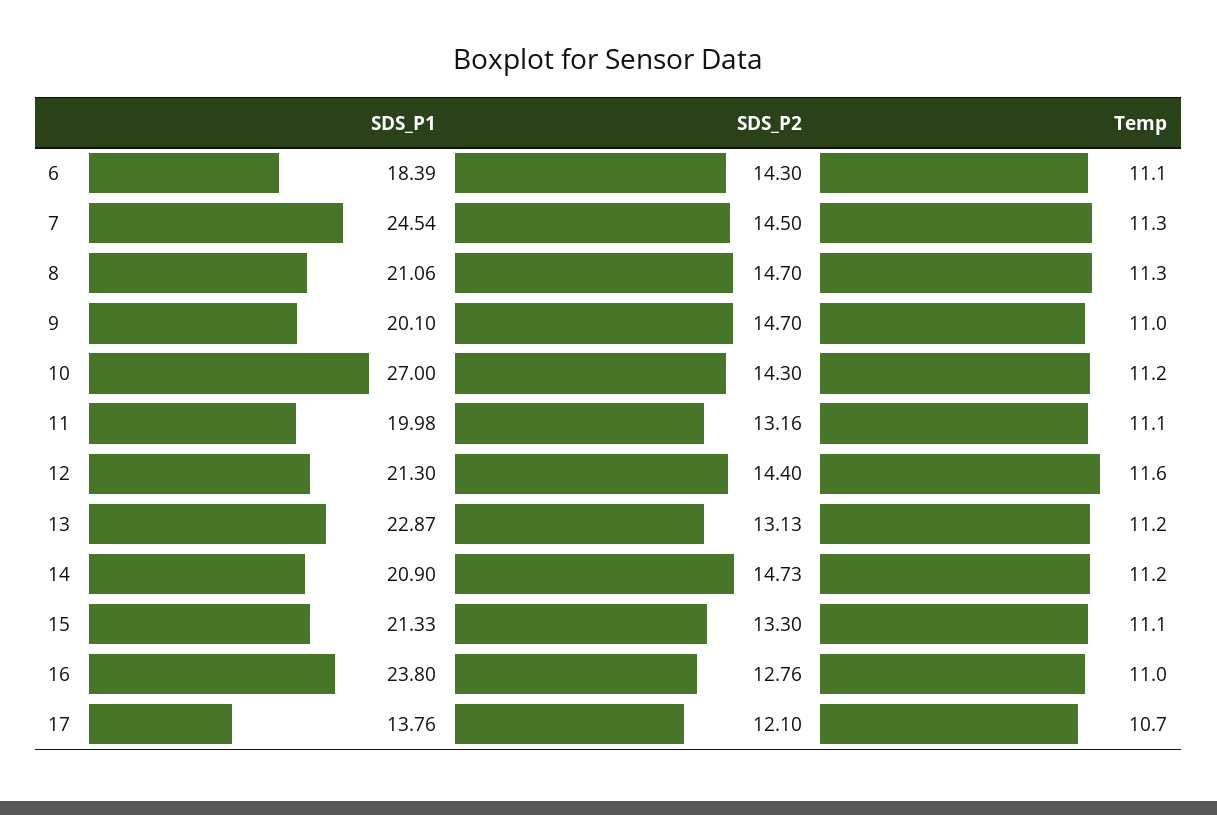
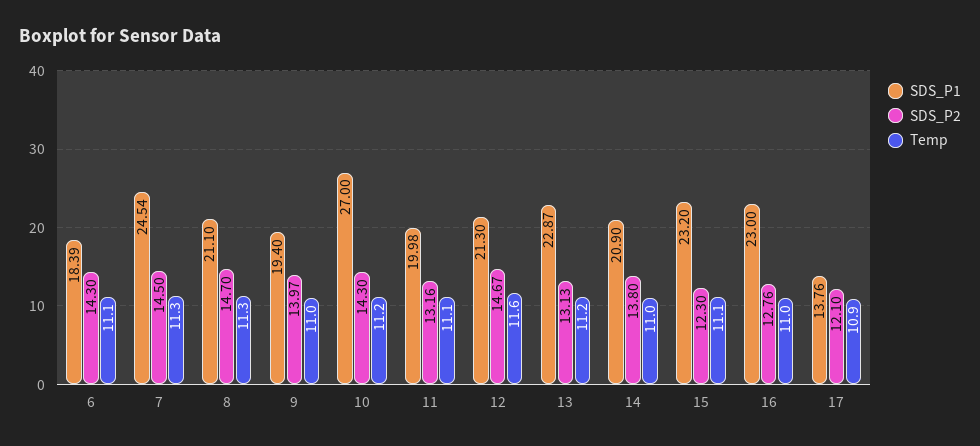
  {
    "SDS_P1": {
      "6": 18.39,
      "7": 24.54,
-     "8": 21.06,
+     "8": 21.1,
-     "9": 20.1,
+     "9": 19.4,
      "10": 27,
      "11": 19.98,
      "12": 21.3,
      "13": 22.87,
      "14": 20.9,
-     "15": 21.33,
+     "15": 23.2,
-     "16": 23.8,
+     "16": 23,
      "17": 13.76
    },
    "SDS_P2": {
      "6": 14.3,
      "7": 14.5,
      "8": 14.7,
-     "9": 14.7,
+     "9": 13.97,
      "10": 14.3,
      "11": 13.16,
-     "12": 14.4,
+     "12": 14.67,
      "13": 13.13,
-     "14": 14.73,
+     "14": 13.8,
-     "15": 13.3,
+     "15": 12.3,
      "16": 12.76,
      "17": 12.1
    },
    "Temp": {
      "6": 11.1,
      "7": 11.3,
      "8": 11.3,
      "9": 11,
      "10": 11.2,
      "11": 11.1,
      "12": 11.6,
      "13": 11.2,
-     "14": 11.2,
+     "14": 11,
      "15": 11.1,
      "16": 11,
-     "17": 10.7
+     "17": 10.9
    }
  }

